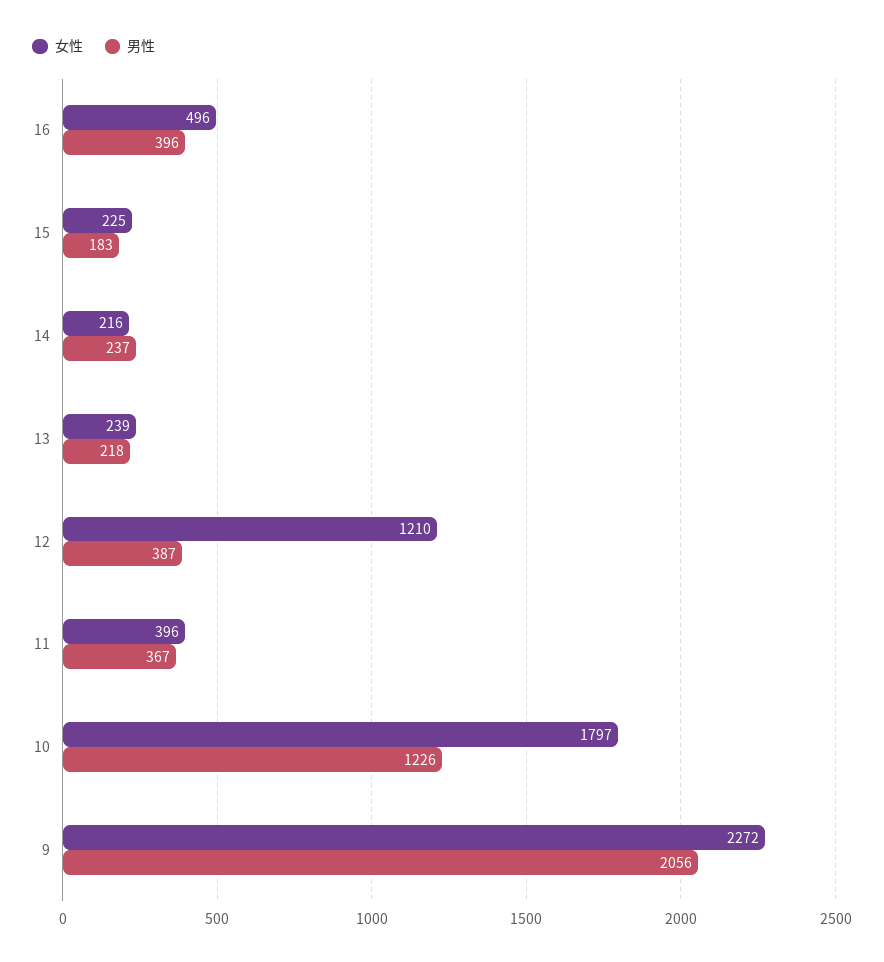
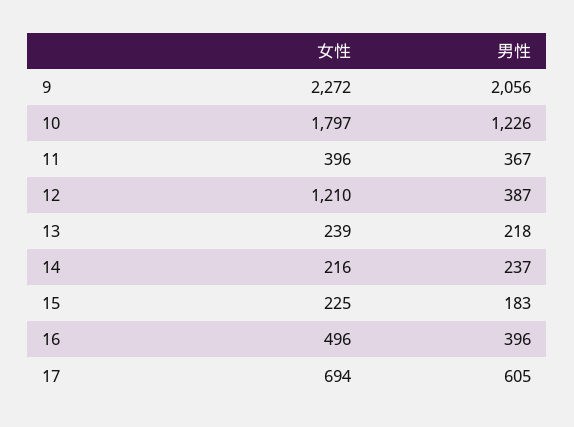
  {
    "女性": {
      "16": 496,
      "15": 225,
      "14": 216,
      "13": 239,
      "12": 1210,
      "11": 396,
      "10": 1797,
-     "9": 2272
+     "9": 2272,
+     "17": 694
    },
    "男性": {
      "16": 396,
      "15": 183,
      "14": 237,
      "13": 218,
      "12": 387,
      "11": 367,
      "10": 1226,
-     "9": 2056
+     "9": 2056,
+     "17": 605
    }
  }

